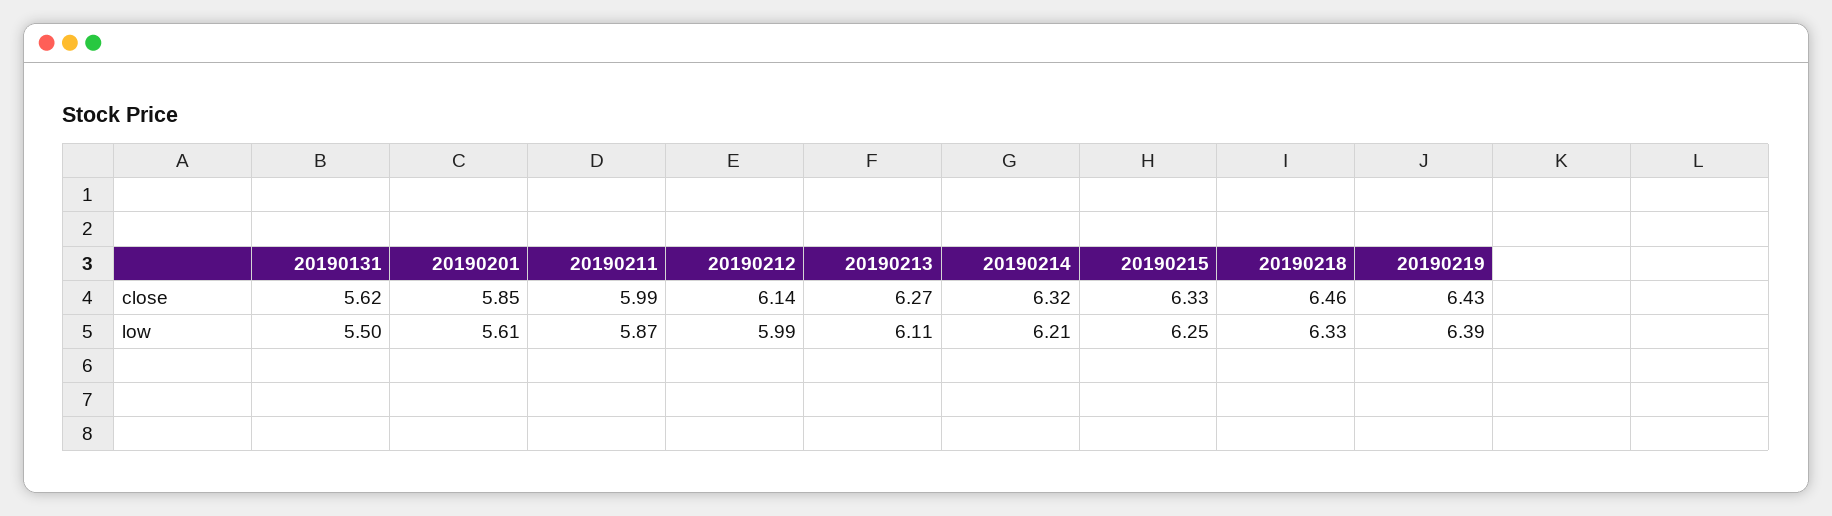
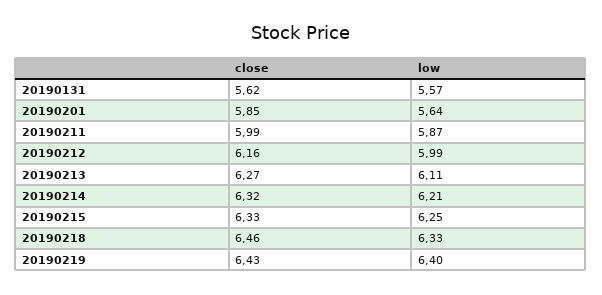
  {
    "20190131": {
      "close": 5.62,
-     "low": 5.5
+     "low": 5.57
    },
    "20190201": {
      "close": 5.85,
-     "low": 5.61
+     "low": 5.64
    },
    "20190211": {
      "close": 5.99,
      "low": 5.87
    },
    "20190212": {
-     "close": 6.14,
+     "close": 6.16,
      "low": 5.99
    },
    "20190213": {
      "close": 6.27,
      "low": 6.11
    },
    "20190214": {
      "close": 6.32,
      "low": 6.21
    },
    "20190215": {
      "close": 6.33,
      "low": 6.25
    },
    "20190218": {
      "close": 6.46,
      "low": 6.33
    },
    "20190219": {
      "close": 6.43,
-     "low": 6.39
+     "low": 6.4
    }
  }

